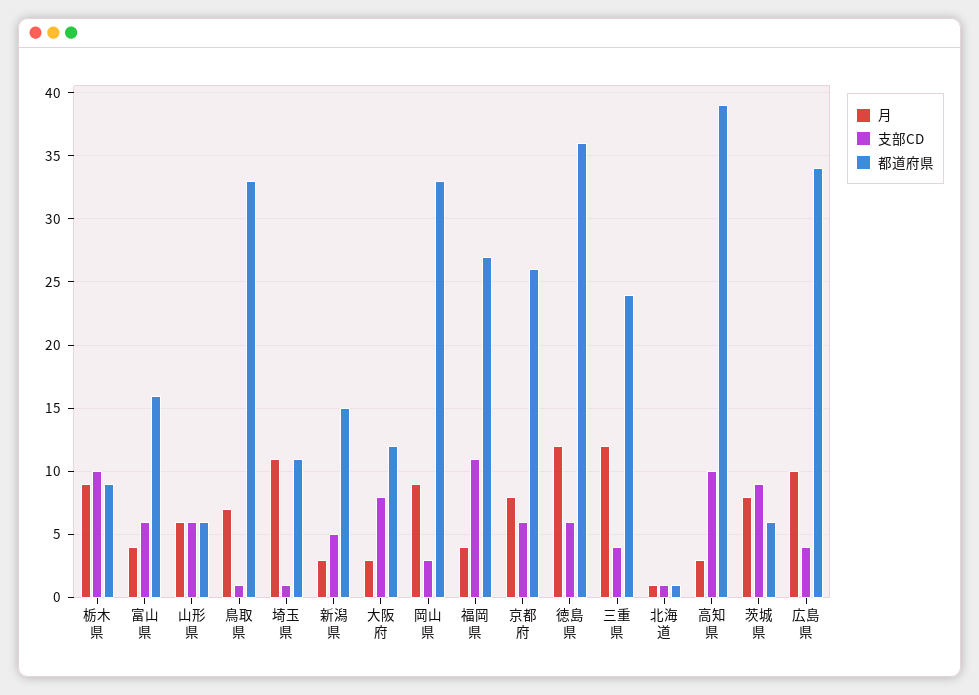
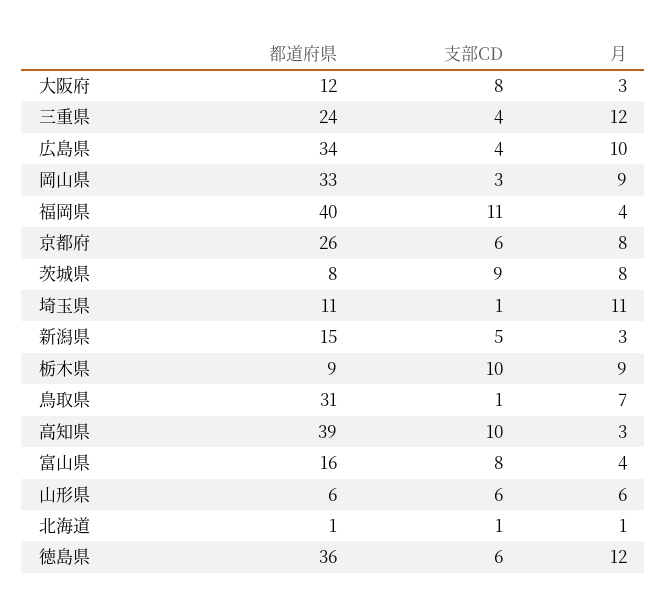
  {
    "月": {
      "栃木県": 9,
      "富山県": 4,
      "山形県": 6,
      "鳥取県": 7,
      "埼玉県": 11,
      "新潟県": 3,
      "大阪府": 3,
      "岡山県": 9,
      "福岡県": 4,
      "京都府": 8,
      "徳島県": 12,
      "三重県": 12,
      "北海道": 1,
      "高知県": 3,
      "茨城県": 8,
      "広島県": 10
    },
    "支部CD": {
      "栃木県": 10,
-     "富山県": 6,
+     "富山県": 8,
      "山形県": 6,
      "鳥取県": 1,
      "埼玉県": 1,
      "新潟県": 5,
      "大阪府": 8,
      "岡山県": 3,
      "福岡県": 11,
      "京都府": 6,
      "徳島県": 6,
      "三重県": 4,
      "北海道": 1,
      "高知県": 10,
      "茨城県": 9,
      "広島県": 4
    },
    "都道府県": {
      "栃木県": 9,
      "富山県": 16,
      "山形県": 6,
-     "鳥取県": 33,
+     "鳥取県": 31,
      "埼玉県": 11,
      "新潟県": 15,
      "大阪府": 12,
      "岡山県": 33,
-     "福岡県": 27,
+     "福岡県": 40,
      "京都府": 26,
      "徳島県": 36,
      "三重県": 24,
      "北海道": 1,
      "高知県": 39,
-     "茨城県": 6,
+     "茨城県": 8,
      "広島県": 34
    }
  }

